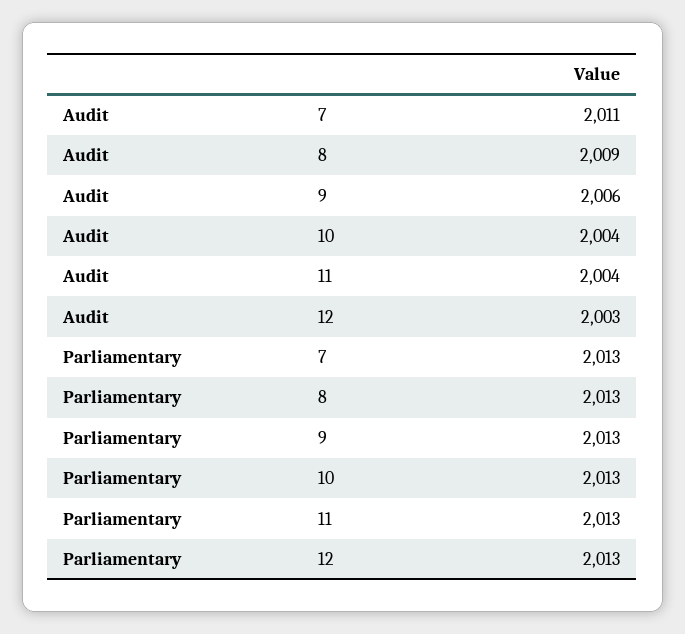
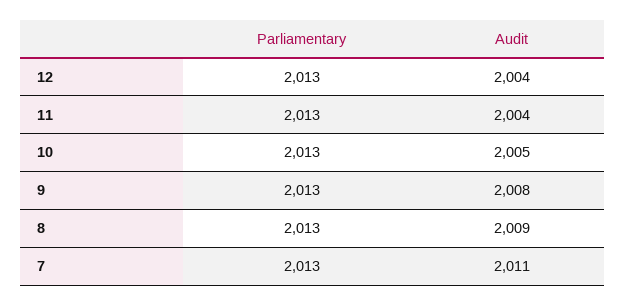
  {
    "Audit": {
      "7": 2011,
      "8": 2009,
-     "9": 2006,
+     "9": 2008,
-     "10": 2004,
+     "10": 2005,
      "11": 2004,
-     "12": 2003
+     "12": 2004
    },
    "Parliamentary": {
      "7": 2013,
      "8": 2013,
      "9": 2013,
      "10": 2013,
      "11": 2013,
      "12": 2013
    }
  }

